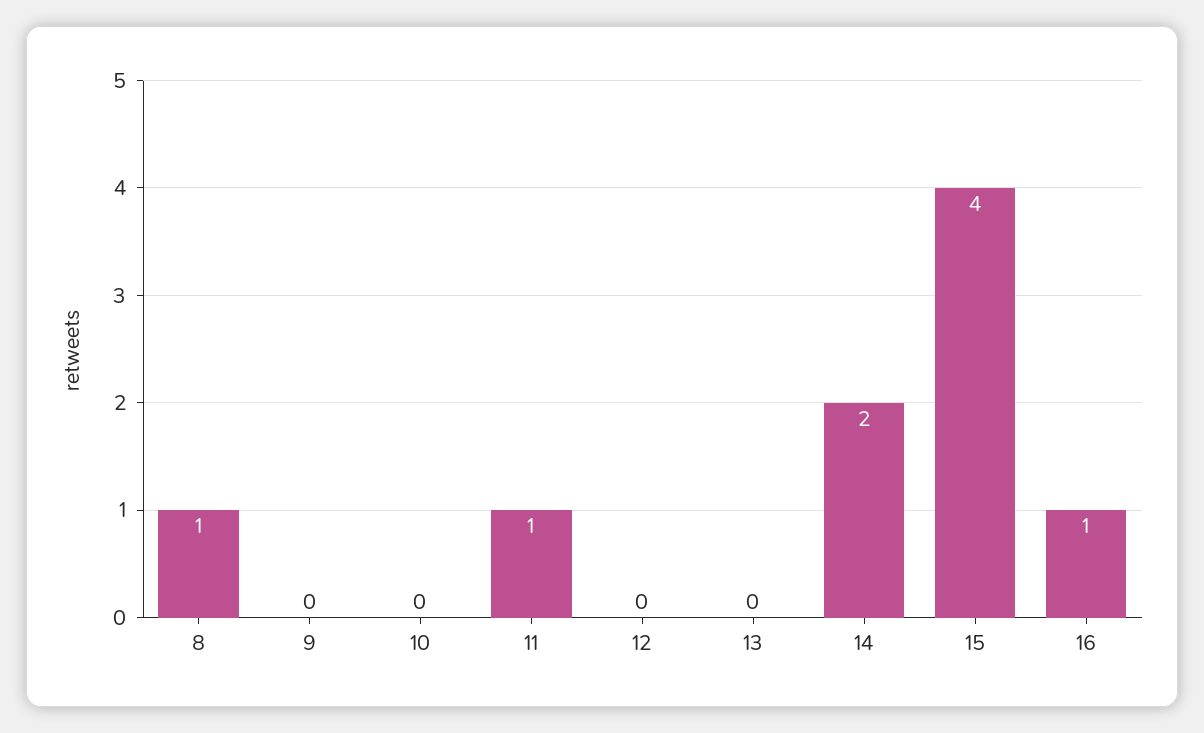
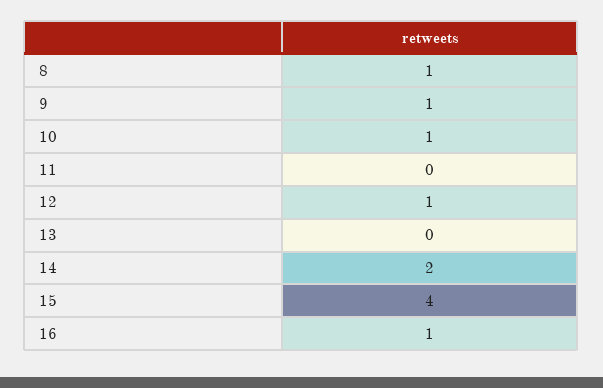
  {
    "8": 1,
-   "9": 0,
+   "9": 1,
-   "10": 0,
+   "10": 1,
-   "11": 1,
+   "11": 0,
-   "12": 0,
+   "12": 1,
    "13": 0,
    "14": 2,
    "15": 4,
    "16": 1
  }

